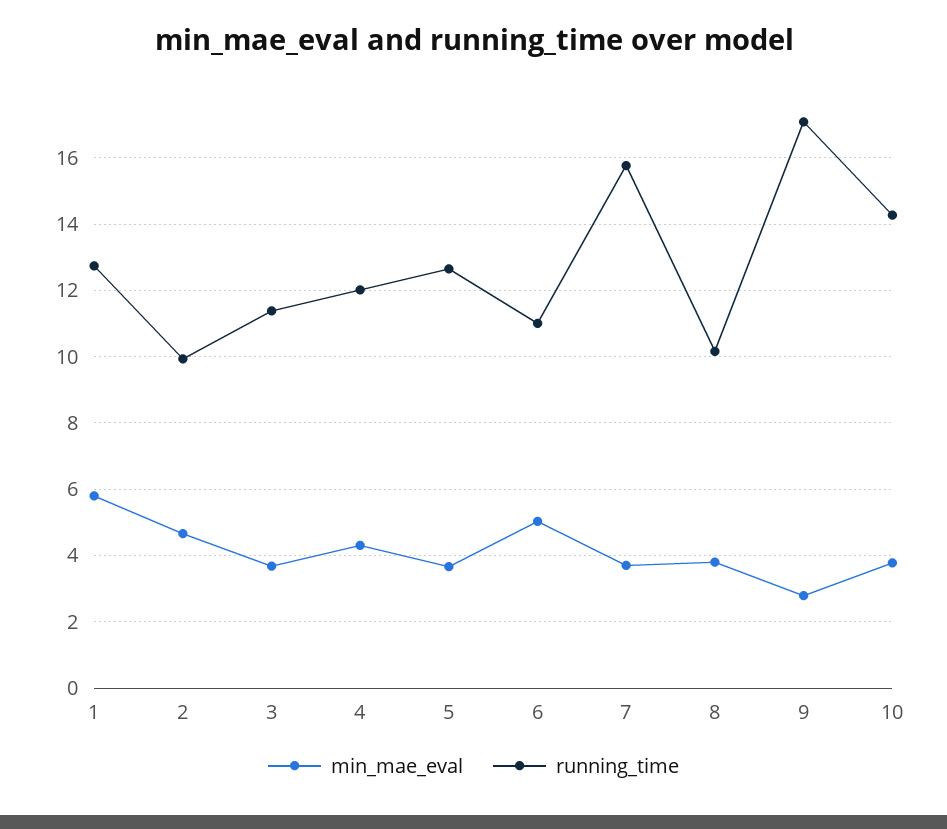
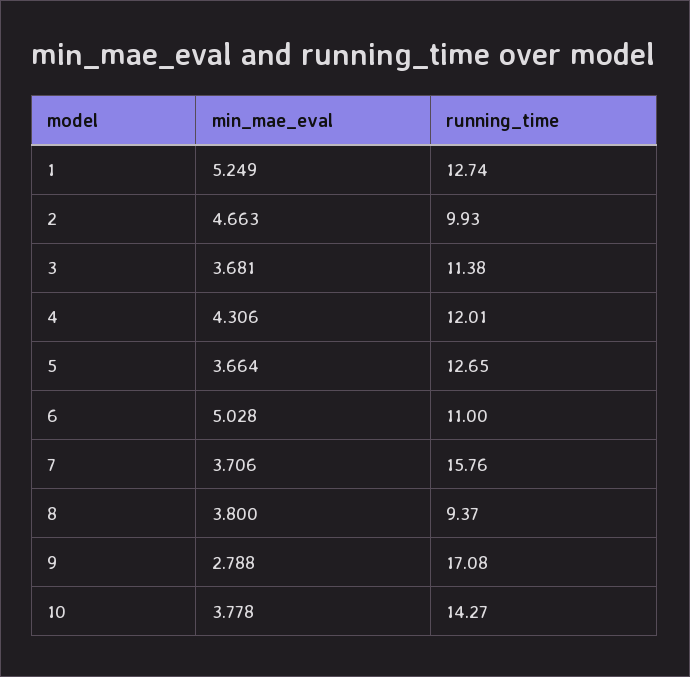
  {
    "min_mae_eval": {
-     "1": 5.8,
+     "1": 5.249,
      "2": 4.663,
      "3": 3.681,
      "4": 4.306,
      "5": 3.664,
      "6": 5.028,
      "7": 3.706,
      "8": 3.8,
      "9": 2.788,
      "10": 3.778
    },
    "running_time": {
      "1": 12.74,
      "2": 9.93,
      "3": 11.38,
      "4": 12.01,
      "5": 12.65,
      "6": 11,
      "7": 15.76,
-     "8": 10.2,
+     "8": 9.37,
      "9": 17.08,
      "10": 14.27
    }
  }

